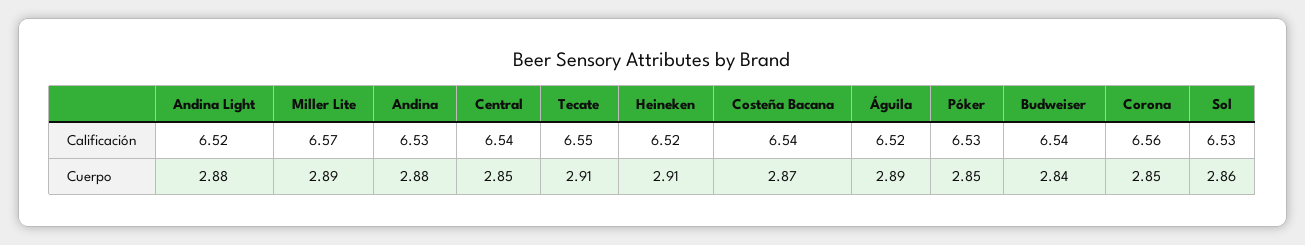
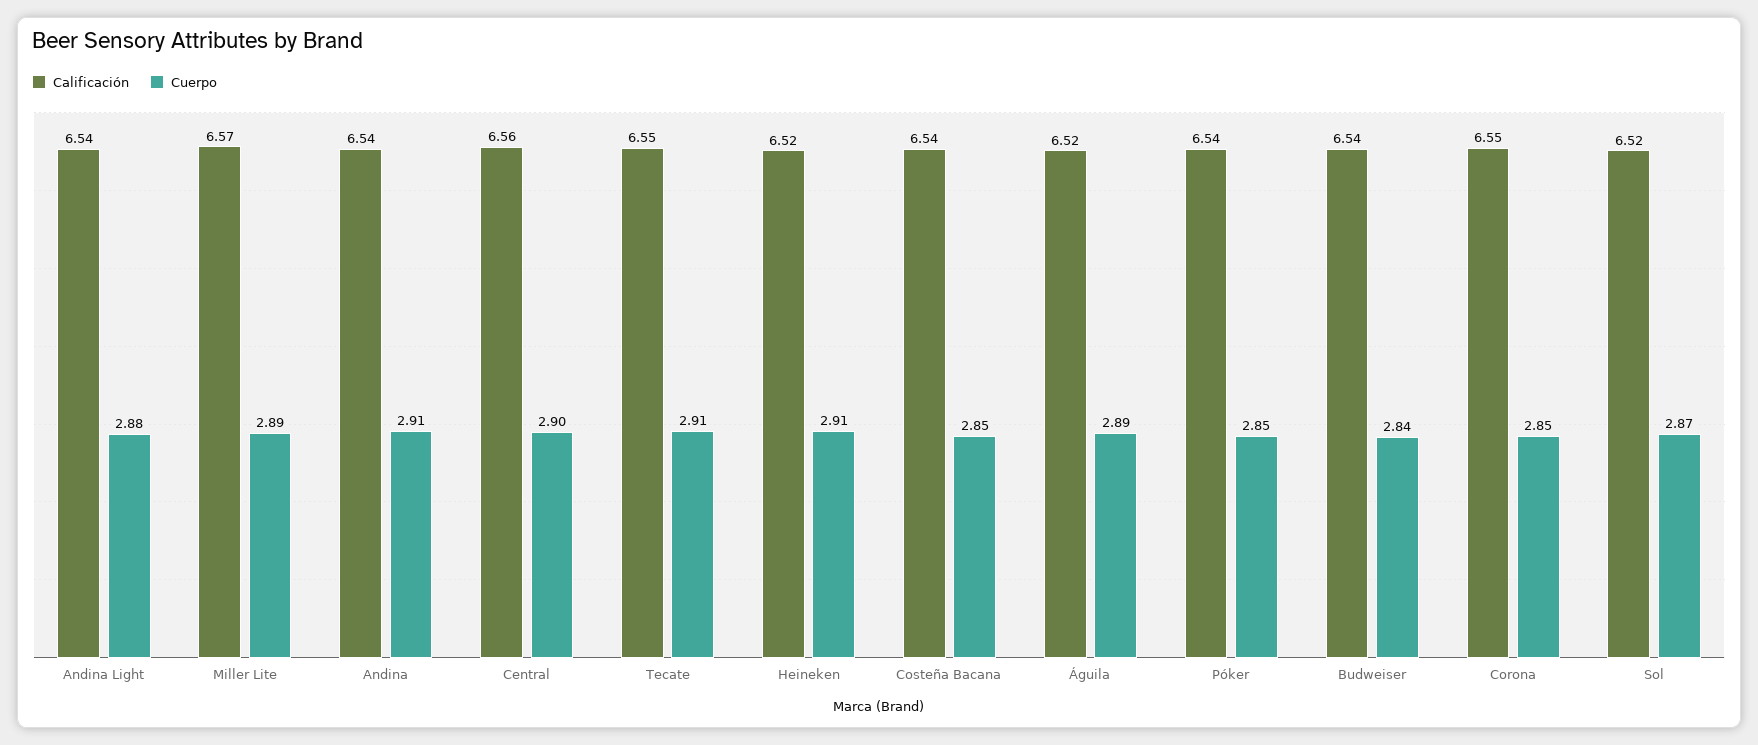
  {
    "Calificación": {
-     "Andina Light": 6.52,
+     "Andina Light": 6.54,
      "Miller Lite": 6.57,
-     "Andina": 6.53,
+     "Andina": 6.54,
-     "Central": 6.54,
+     "Central": 6.56,
      "Tecate": 6.55,
      "Heineken": 6.52,
      "Costeña Bacana": 6.54,
      "Águila": 6.52,
-     "Póker": 6.53,
+     "Póker": 6.54,
      "Budweiser": 6.54,
-     "Corona": 6.56,
+     "Corona": 6.55,
-     "Sol": 6.53
+     "Sol": 6.52
    },
    "Cuerpo": {
      "Andina Light": 2.88,
      "Miller Lite": 2.89,
-     "Andina": 2.88,
+     "Andina": 2.91,
-     "Central": 2.85,
+     "Central": 2.9,
      "Tecate": 2.91,
      "Heineken": 2.91,
-     "Costeña Bacana": 2.87,
+     "Costeña Bacana": 2.85,
      "Águila": 2.89,
      "Póker": 2.85,
      "Budweiser": 2.84,
      "Corona": 2.85,
-     "Sol": 2.86
+     "Sol": 2.87
    }
  }

